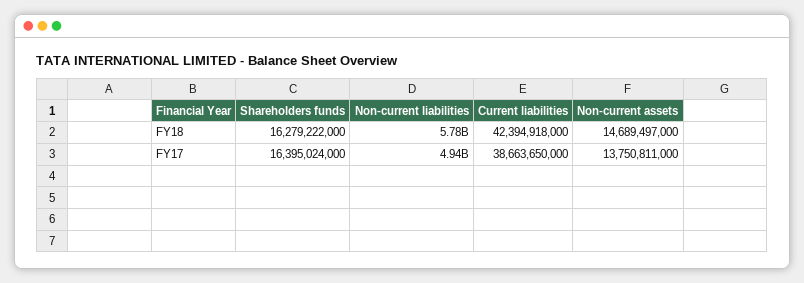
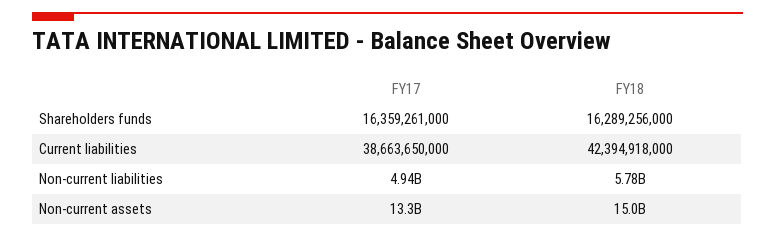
  {
    "Shareholders funds": {
-     "FY18": 16279222000,
+     "FY18": 16289256000,
-     "FY17": 16395024000
+     "FY17": 16359261000
    },
    "Non-current liabilities": {
      "FY18": 5780000000,
      "FY17": 4940000000
    },
    "Current liabilities": {
      "FY18": 42394918000,
      "FY17": 38663650000
    },
    "Non-current assets": {
-     "FY18": 14689497000,
+     "FY18": 15000000000,
-     "FY17": 13750811000
+     "FY17": 13300000000
    }
  }

